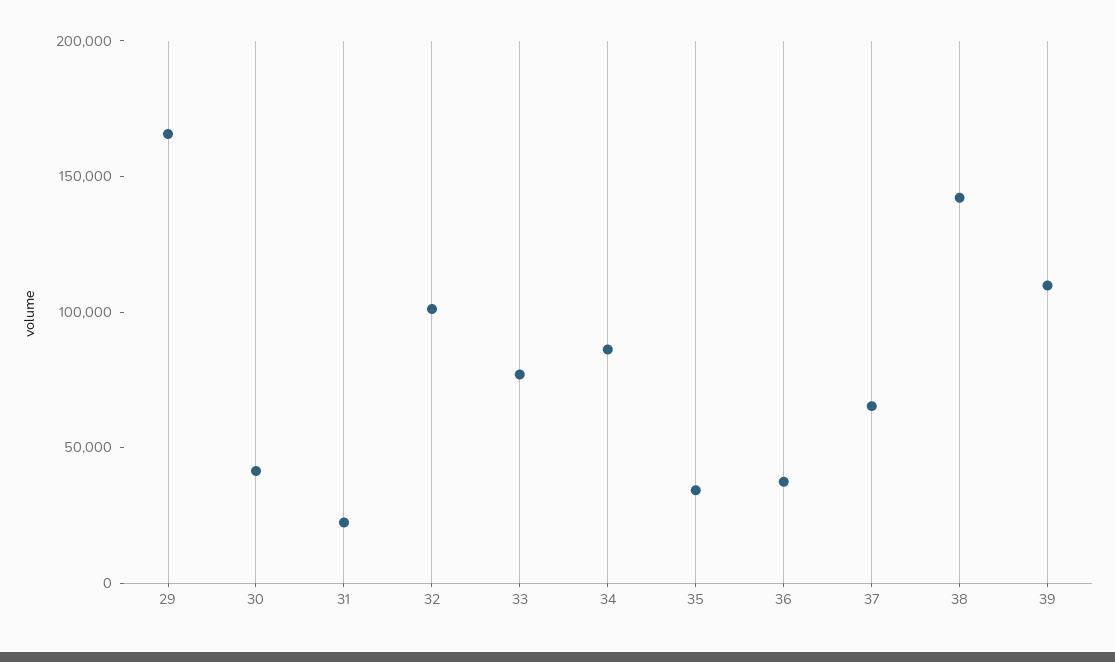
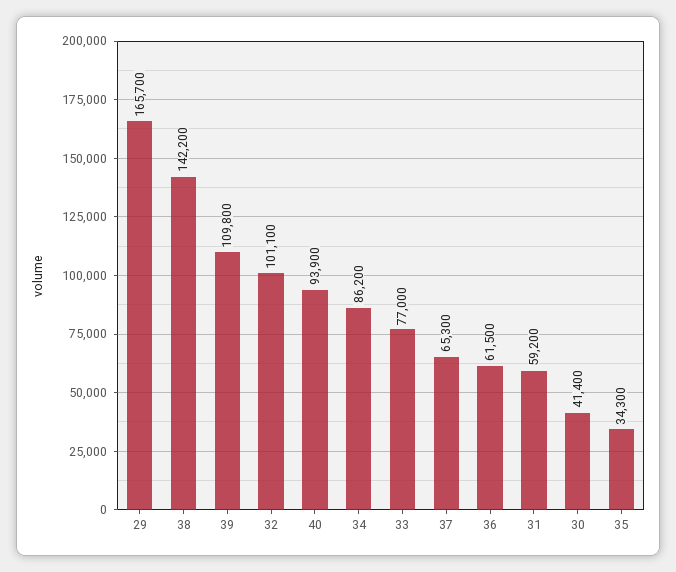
  {
    "29": 165700,
    "30": 41400,
-   "31": 20000,
+   "31": 59200,
    "32": 101100,
    "33": 77000,
    "34": 86200,
    "35": 34300,
-   "36": 40000,
+   "36": 61500,
    "37": 65300,
    "38": 142200,
-   "39": 109800
+   "39": 109800,
+   "40": 93900
  }

